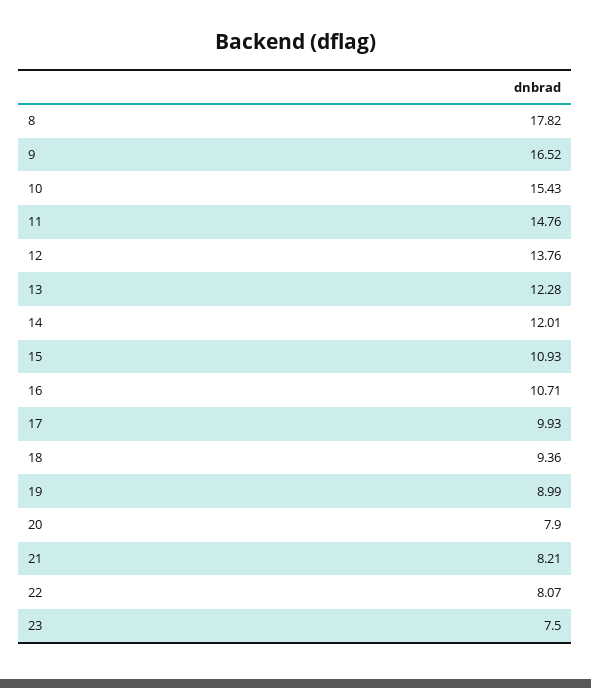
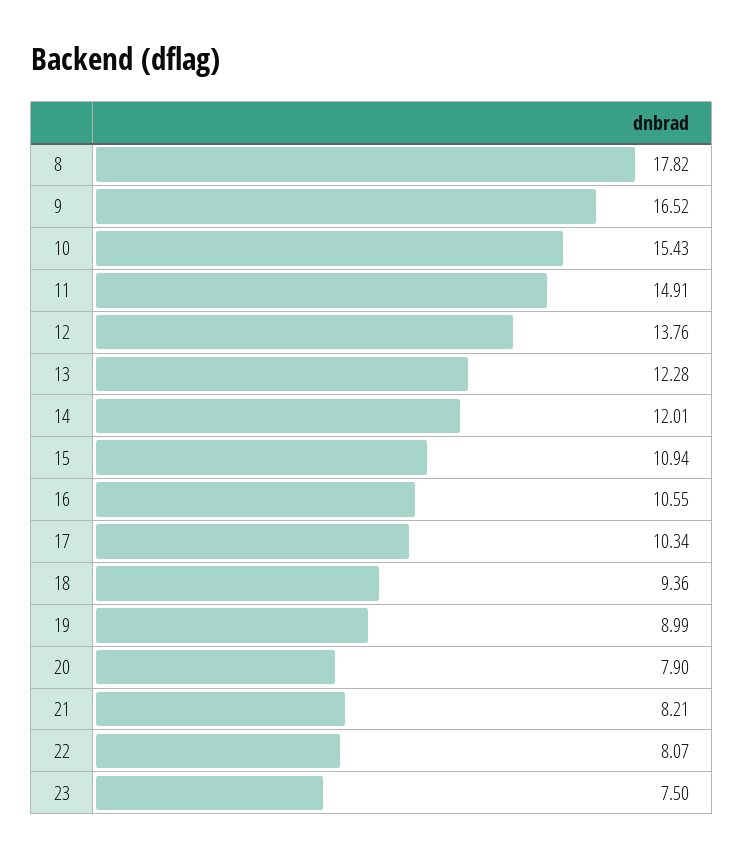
  {
    "8": 17.82,
    "9": 16.52,
    "10": 15.43,
-   "11": 14.76,
+   "11": 14.91,
    "12": 13.76,
    "13": 12.28,
    "14": 12.01,
-   "15": 10.93,
+   "15": 10.94,
-   "16": 10.71,
+   "16": 10.55,
-   "17": 9.93,
+   "17": 10.34,
    "18": 9.36,
    "19": 8.99,
    "20": 7.9,
    "21": 8.21,
    "22": 8.07,
    "23": 7.5
  }

